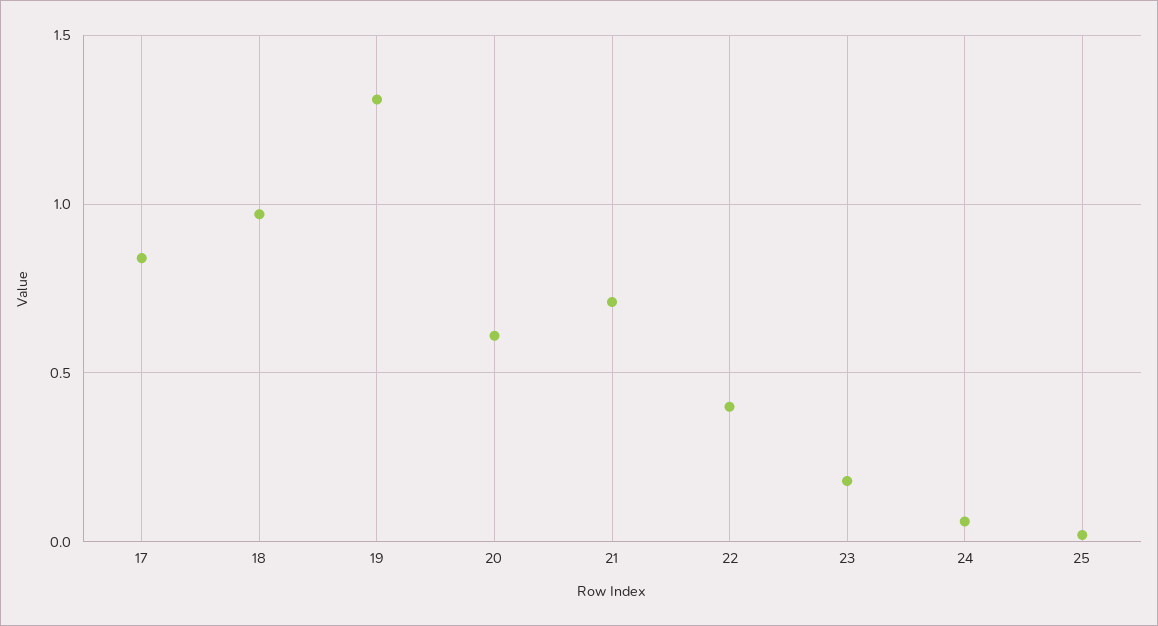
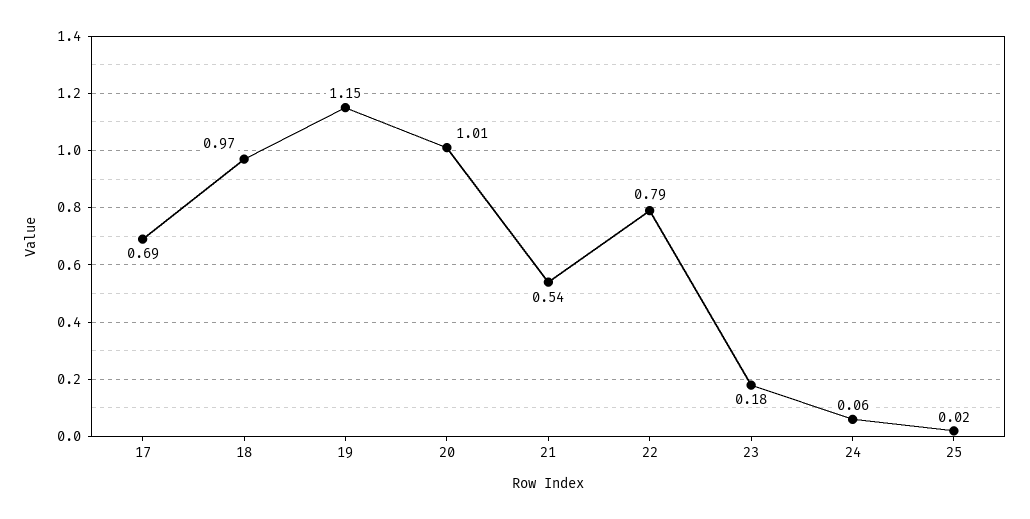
  {
-   "17": 0.85,
+   "17": 0.69,
    "18": 0.97,
-   "19": 1.3,
+   "19": 1.15,
-   "20": 0.6,
+   "20": 1.01,
-   "21": 0.7,
+   "21": 0.54,
-   "22": 0.4,
+   "22": 0.79,
    "23": 0.18,
    "24": 0.06,
    "25": 0.02
  }

